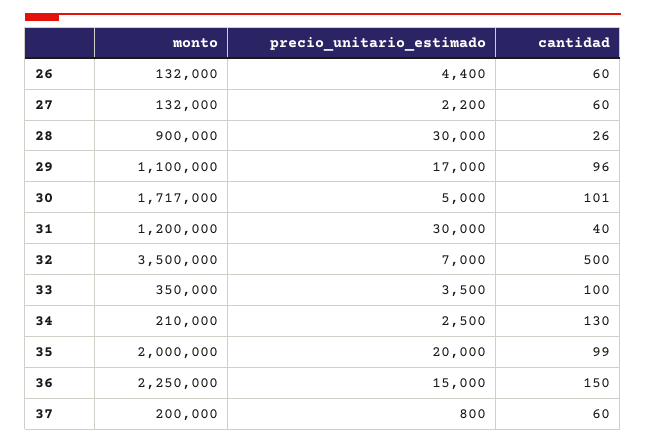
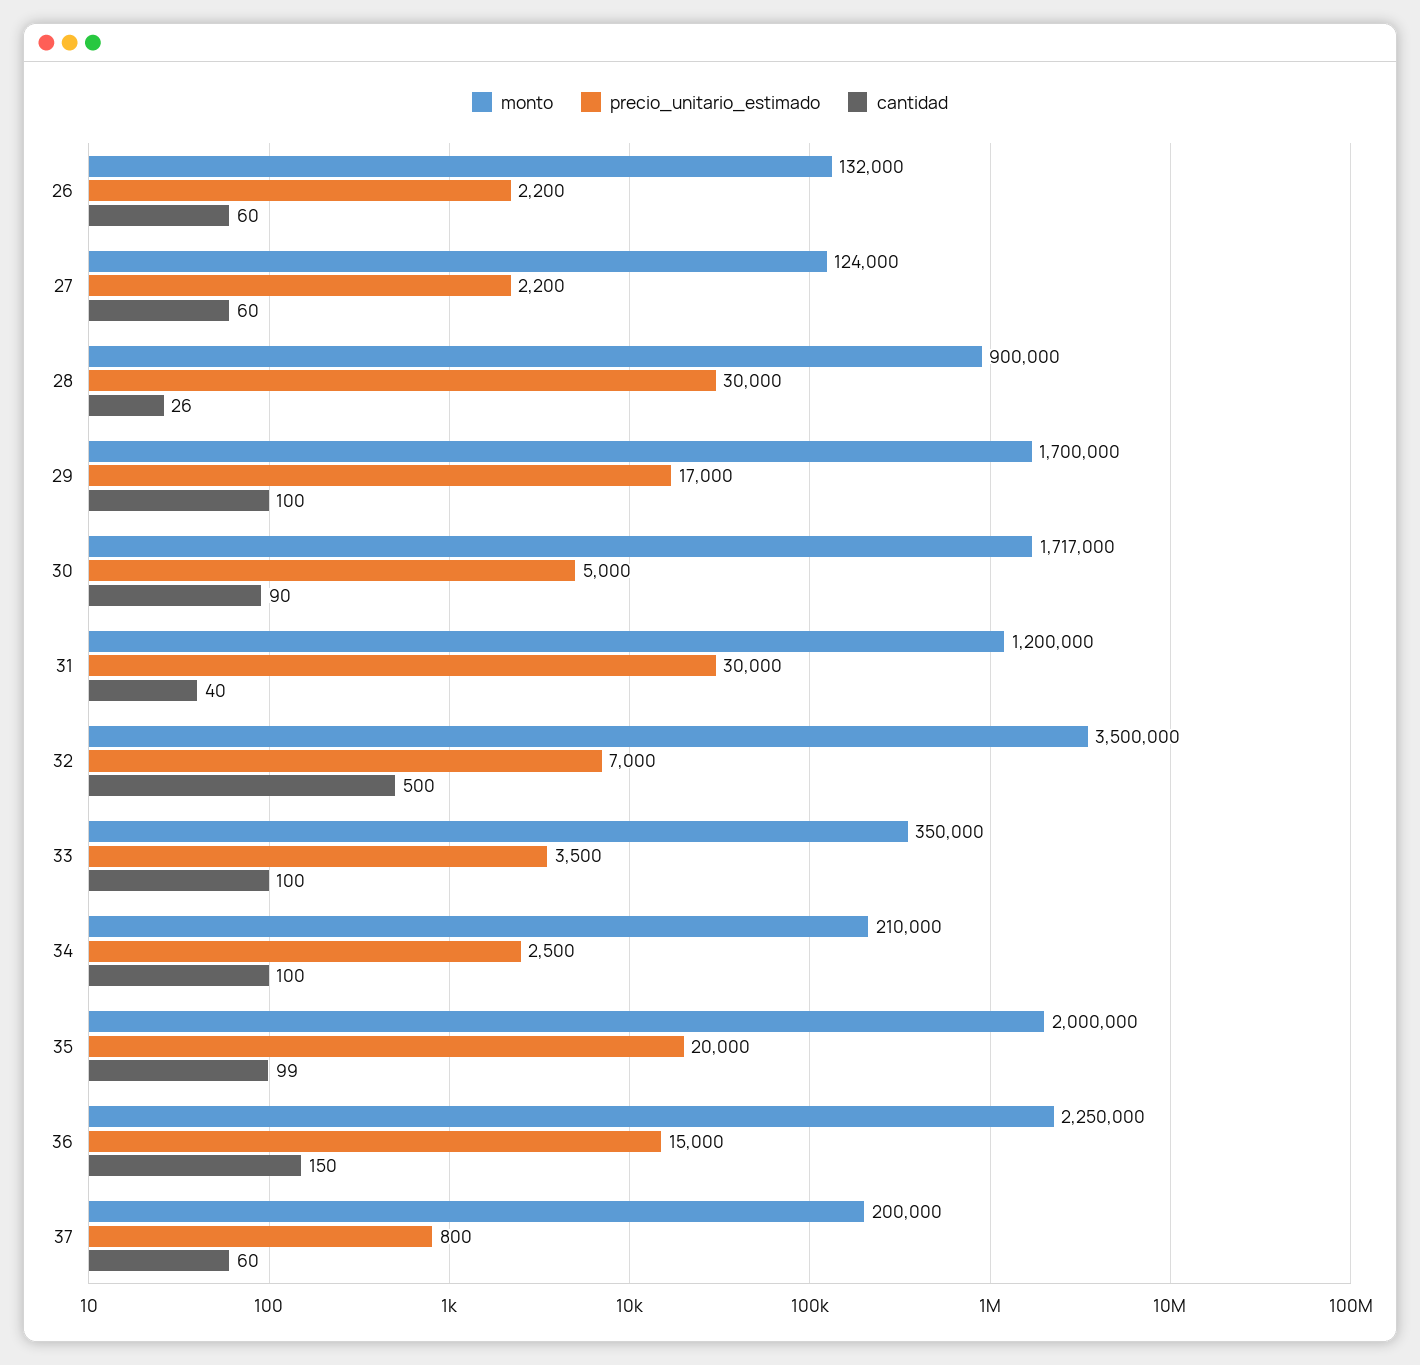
  {
    "monto": {
      "26": 132000,
-     "27": 132000,
+     "27": 124000,
      "28": 900000,
-     "29": 1100000,
+     "29": 1700000,
      "30": 1717000,
      "31": 1200000,
      "32": 3500000,
      "33": 350000,
      "34": 210000,
      "35": 2000000,
      "36": 2250000,
      "37": 200000
    },
    "precio_unitario_estimado": {
-     "26": 4400,
+     "26": 2200,
      "27": 2200,
      "28": 30000,
      "29": 17000,
      "30": 5000,
      "31": 30000,
      "32": 7000,
      "33": 3500,
      "34": 2500,
      "35": 20000,
      "36": 15000,
      "37": 800
    },
    "cantidad": {
      "26": 60,
      "27": 60,
      "28": 26,
-     "29": 96,
+     "29": 100,
-     "30": 101,
+     "30": 90,
      "31": 40,
      "32": 500,
      "33": 100,
-     "34": 130,
+     "34": 100,
      "35": 99,
      "36": 150,
      "37": 60
    }
  }

